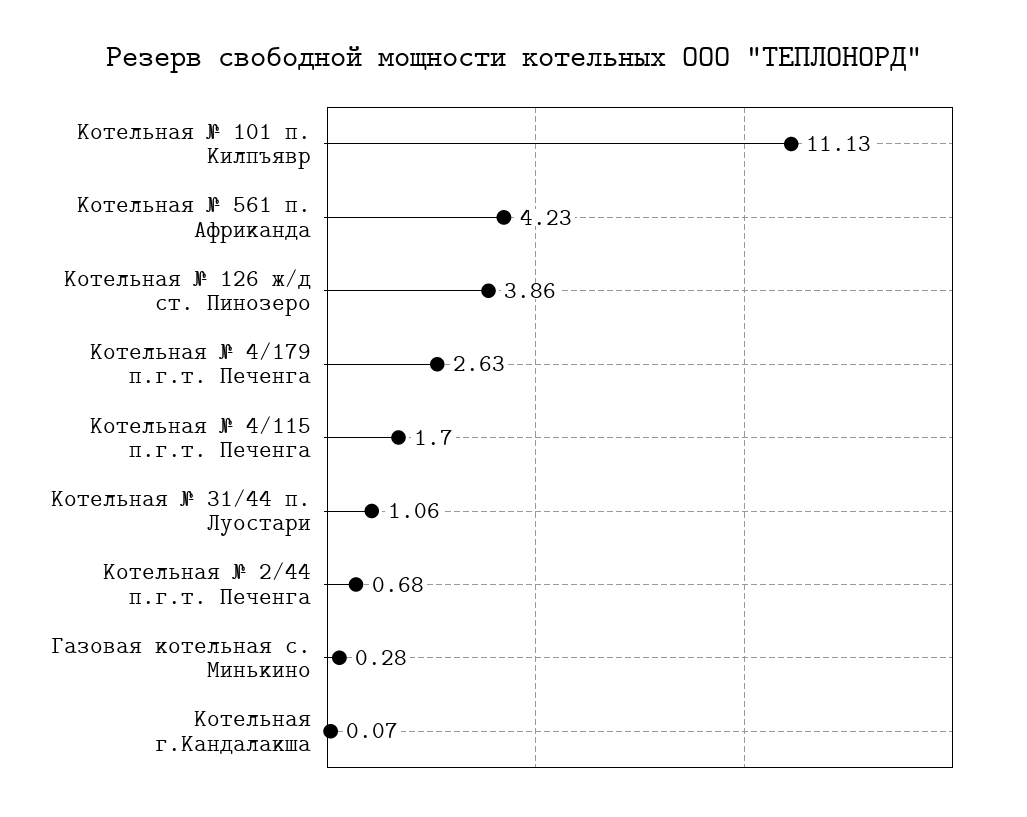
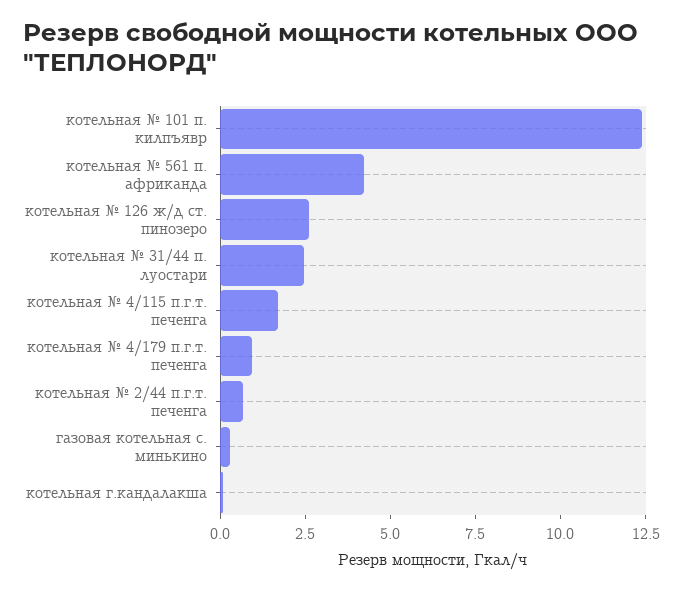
  {
-   "Котельная № 101 п. Килпъявр": 11.13,
+   "Котельная № 101 п. Килпъявр": 12.5,
    "Котельная № 561 п. Африканда": 4.23,
-   "Котельная № 126 ж/д ст. Пинозеро": 3.86,
+   "Котельная № 126 ж/д ст. Пинозеро": 2.5,
-   "Котельная № 4/179 п.г.т. Печенга": 2.63,
+   "Котельная № 4/179 п.г.т. Печенга": 1,
    "Котельная № 4/115 п.г.т. Печенга": 1.7,
-   "Котельная № 31/44 п. Луостари": 1.06,
+   "Котельная № 31/44 п. Луостари": 2.5,
    "Котельная № 2/44 п.г.т. Печенга": 0.68,
    "Газовая котельная с. Минькино": 0.28,
    "Котельная г.Кандалакша": 0.07
  }

